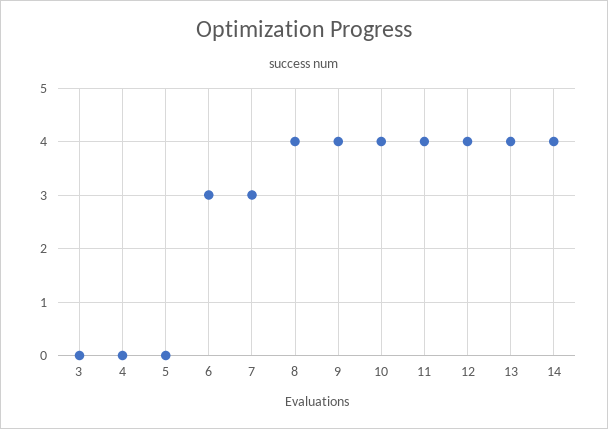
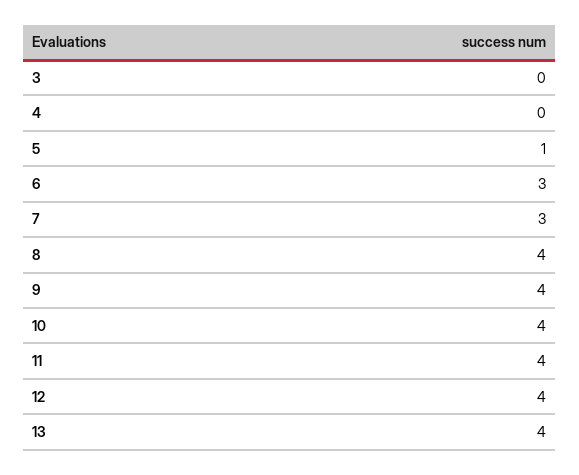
  {
    "3": 0,
    "4": 0,
-   "5": 0,
+   "5": 1,
    "6": 3,
    "7": 3,
    "8": 4,
    "9": 4,
    "10": 4,
    "11": 4,
    "12": 4,
-   "13": 4,
+   "13": 4
-   "14": 4
  }

